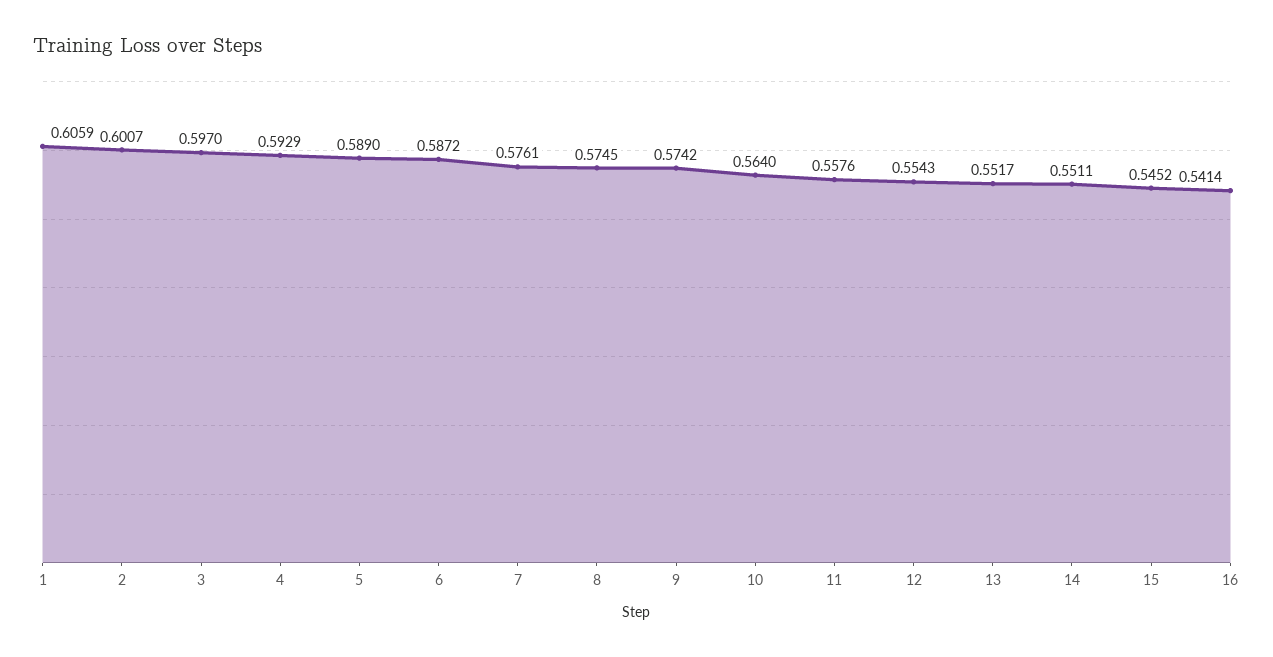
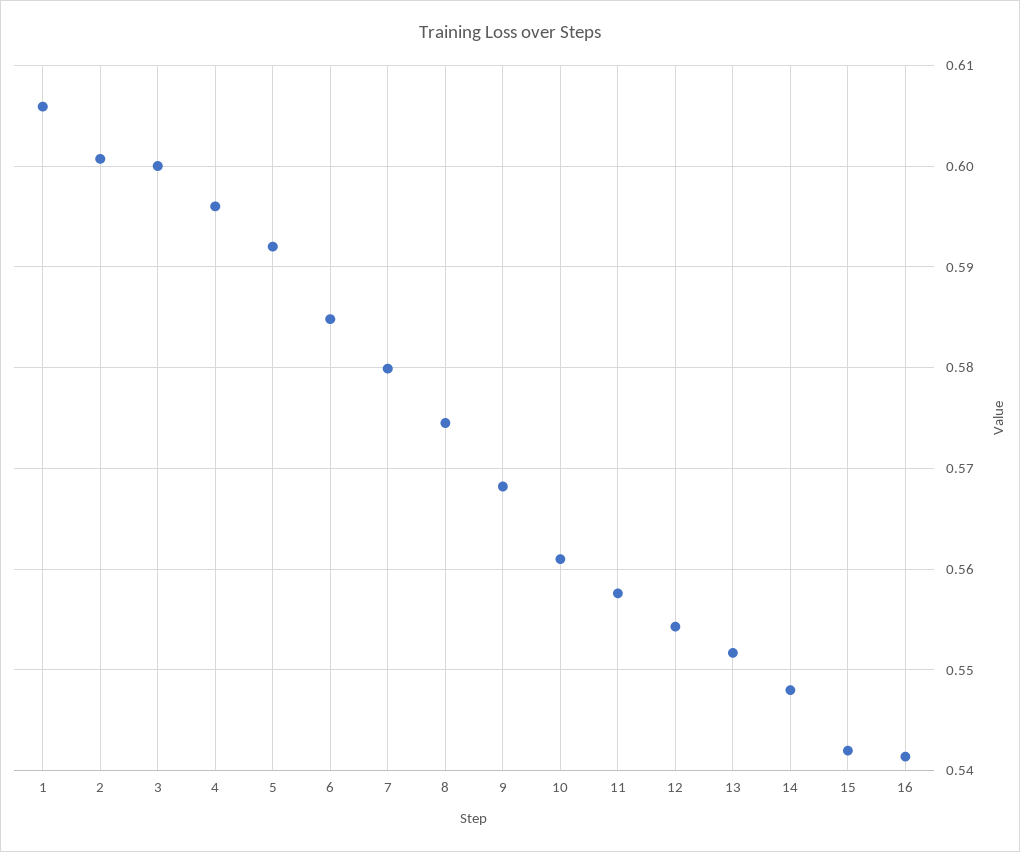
  {
    "1": 0.6059,
    "2": 0.6007,
-   "3": 0.597,
+   "3": 0.6,
-   "4": 0.5929,
+   "4": 0.596,
-   "5": 0.589,
+   "5": 0.592,
-   "6": 0.5872,
+   "6": 0.585,
-   "7": 0.5761,
+   "7": 0.58,
    "8": 0.5745,
-   "9": 0.5742,
+   "9": 0.568,
-   "10": 0.564,
+   "10": 0.561,
    "11": 0.5576,
    "12": 0.5543,
    "13": 0.5517,
-   "14": 0.5511,
+   "14": 0.548,
-   "15": 0.5452,
+   "15": 0.542,
    "16": 0.5414
  }

